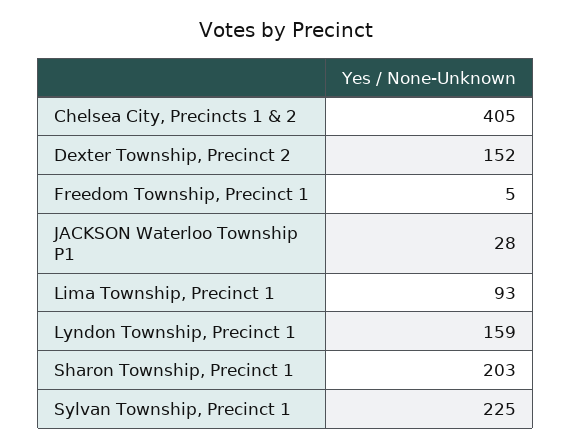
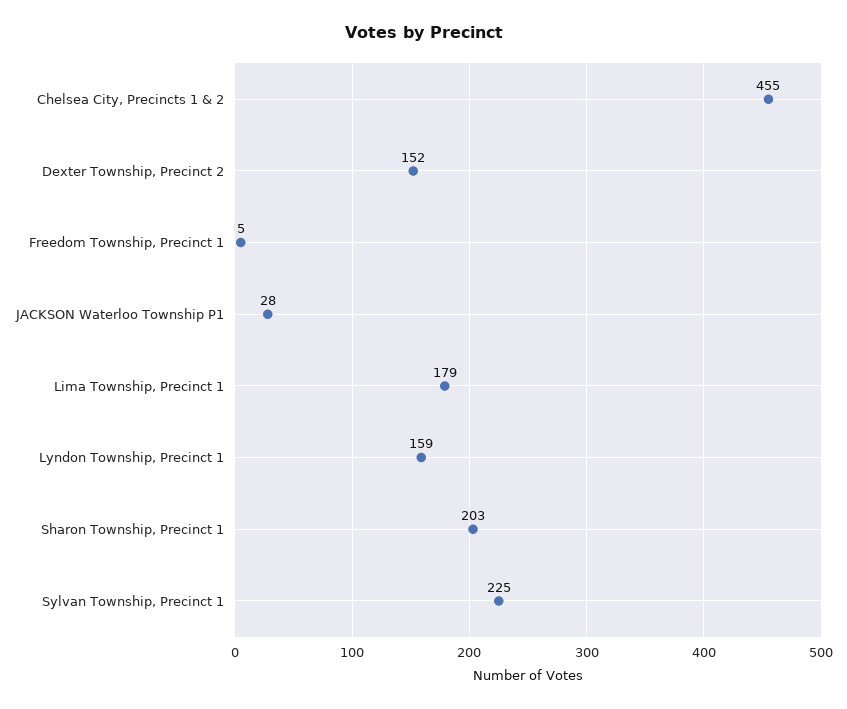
  {
-   "Chelsea City, Precincts 1 & 2": 405,
+   "Chelsea City, Precincts 1 & 2": 455,
    "Dexter Township, Precinct 2": 152,
    "Freedom Township, Precinct 1": 5,
    "JACKSON Waterloo Township P1": 28,
-   "Lima Township, Precinct 1": 93,
+   "Lima Township, Precinct 1": 179,
    "Lyndon Township, Precinct 1": 159,
    "Sharon Township, Precinct 1": 203,
    "Sylvan Township, Precinct 1": 225
  }

